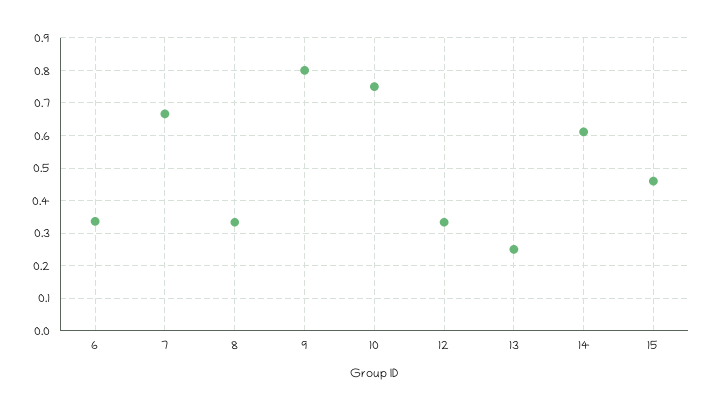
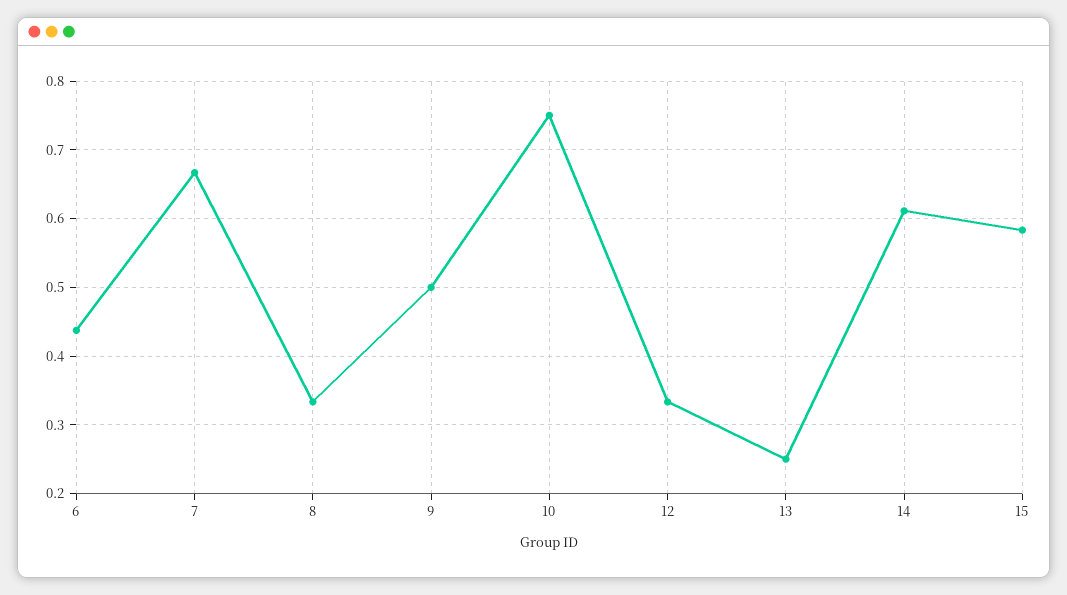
  {
-   "6": 0.34,
+   "6": 0.44,
    "7": 0.67,
    "8": 0.33,
-   "9": 0.8,
+   "9": 0.5,
    "10": 0.75,
    "12": 0.33,
    "13": 0.25,
    "14": 0.61,
-   "15": 0.46
+   "15": 0.58
  }

